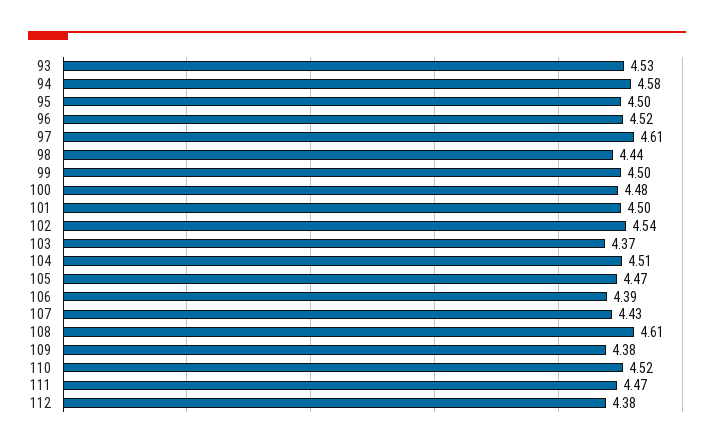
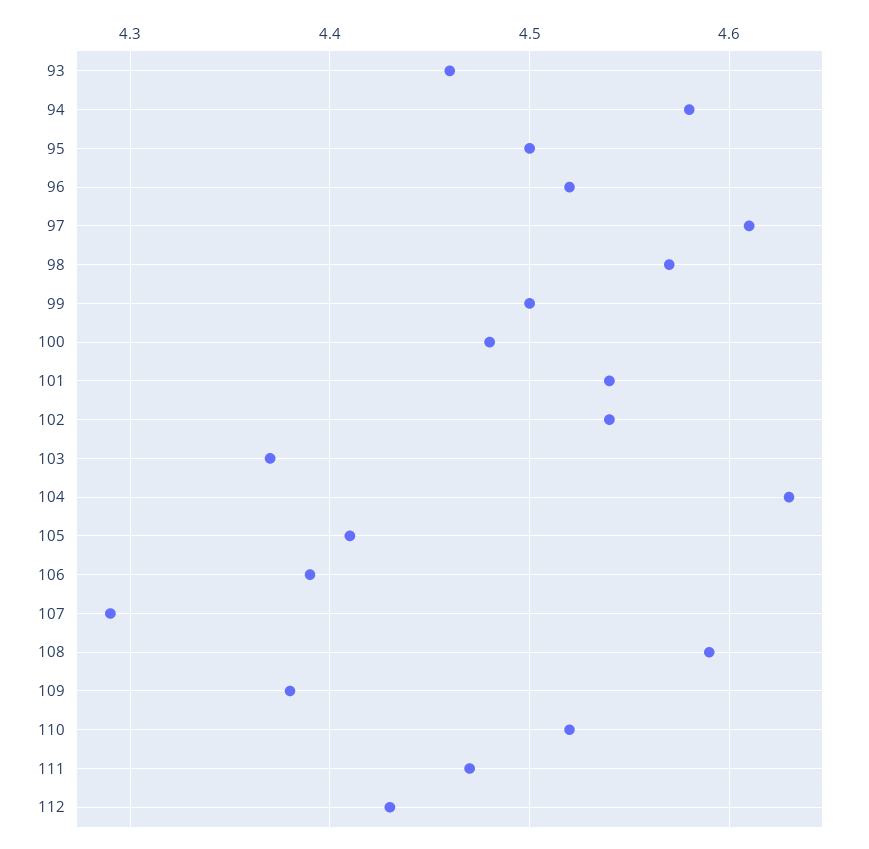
  {
-   "93": 4.53,
+   "93": 4.46,
    "94": 4.58,
    "95": 4.5,
    "96": 4.52,
    "97": 4.61,
-   "98": 4.44,
+   "98": 4.57,
    "99": 4.5,
    "100": 4.48,
-   "101": 4.5,
+   "101": 4.54,
    "102": 4.54,
    "103": 4.37,
-   "104": 4.51,
+   "104": 4.63,
-   "105": 4.47,
+   "105": 4.41,
    "106": 4.39,
-   "107": 4.43,
+   "107": 4.29,
-   "108": 4.61,
+   "108": 4.59,
    "109": 4.38,
    "110": 4.52,
    "111": 4.47,
-   "112": 4.38
+   "112": 4.43
  }

